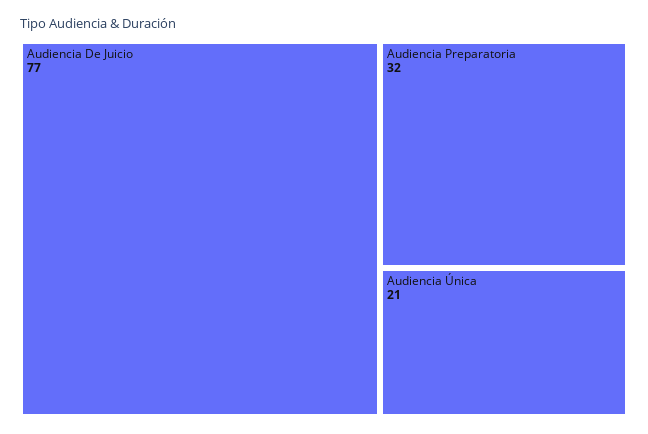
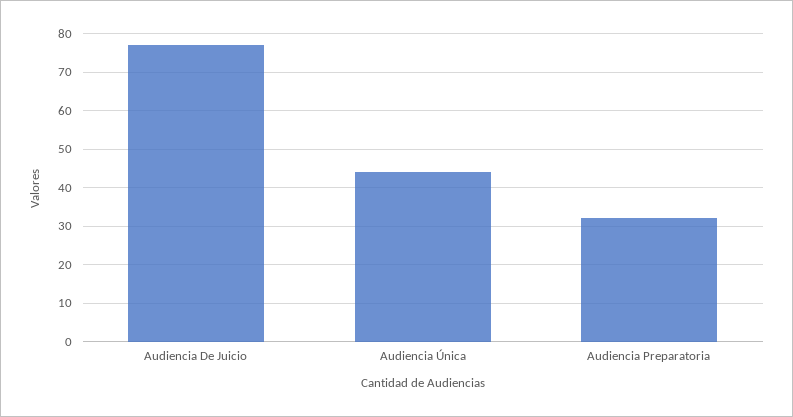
  {
    "Audiencia De Juicio": 77,
    "Audiencia Preparatoria": 32,
-   "Audiencia Única": 21
+   "Audiencia Única": 45
  }

